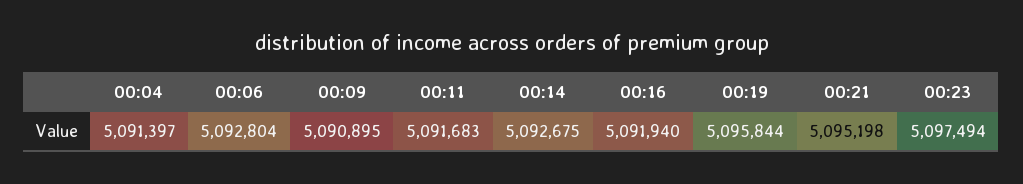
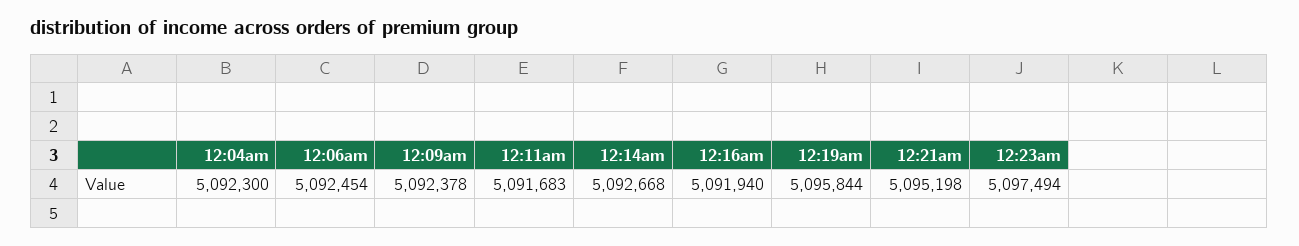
  {
-   "00:04": 5091397,
+   "00:04": 5092300,
-   "00:06": 5092804,
+   "00:06": 5092454,
-   "00:09": 5090895,
+   "00:09": 5092378,
    "00:11": 5091683,
-   "00:14": 5092675,
+   "00:14": 5092668,
    "00:16": 5091940,
    "00:19": 5095844,
    "00:21": 5095198,
    "00:23": 5097494
  }

